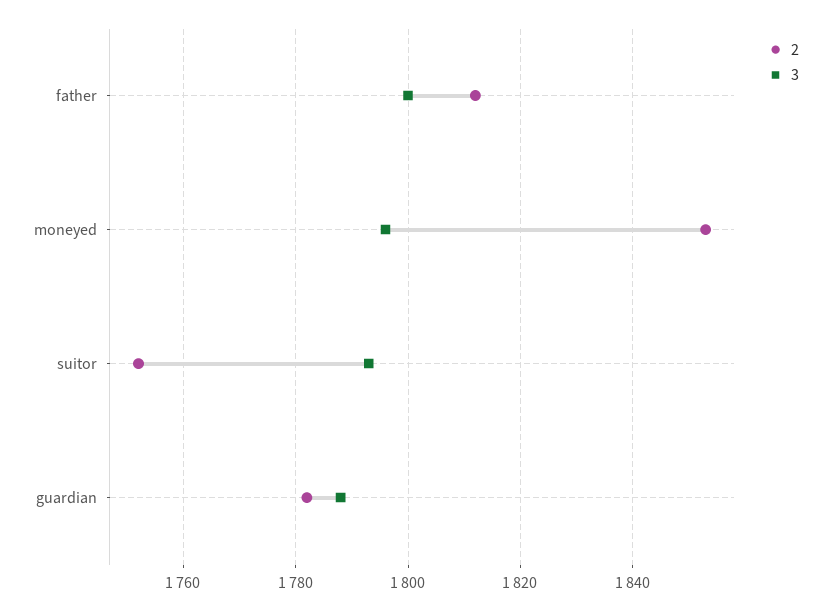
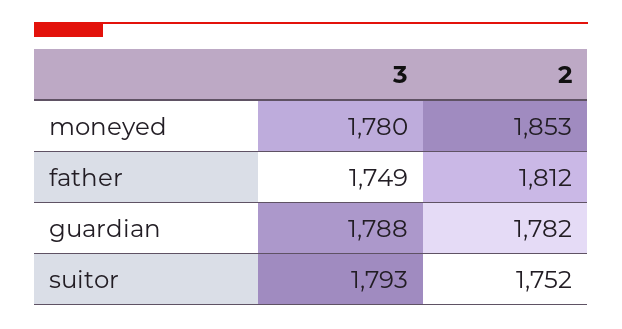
  {
    "2": {
      "father": 1812,
      "moneyed": 1853,
      "suitor": 1752,
      "guardian": 1782
    },
    "3": {
-     "father": 1800,
+     "father": 1749,
-     "moneyed": 1795,
+     "moneyed": 1780,
      "suitor": 1793,
      "guardian": 1788
    }
  }

